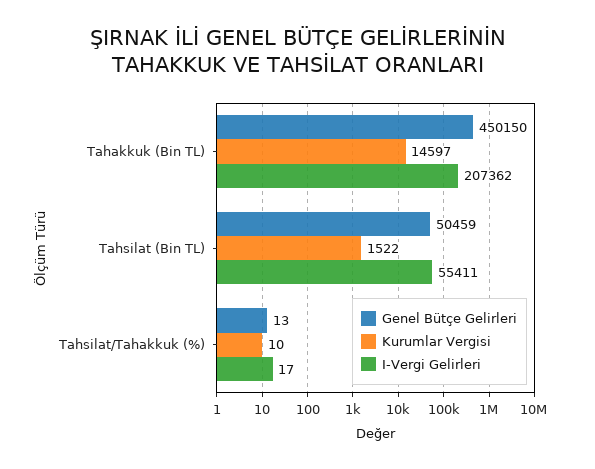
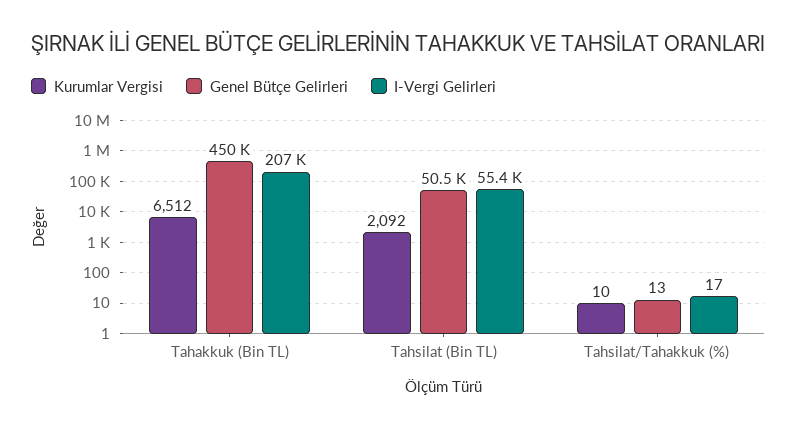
  {
    "Genel Bütçe Gelirleri": {
      "Tahakkuk (Bin TL)": 450150,
      "Tahsilat (Bin TL)": 50459,
      "Tahsilat/Tahakkuk (%)": 13
    },
    "Kurumlar Vergisi": {
-     "Tahakkuk (Bin TL)": 14597,
+     "Tahakkuk (Bin TL)": 6512,
-     "Tahsilat (Bin TL)": 1522,
+     "Tahsilat (Bin TL)": 2092,
      "Tahsilat/Tahakkuk (%)": 10
    },
    "I-Vergi Gelirleri": {
      "Tahakkuk (Bin TL)": 207362,
      "Tahsilat (Bin TL)": 55411,
      "Tahsilat/Tahakkuk (%)": 17
    }
  }

